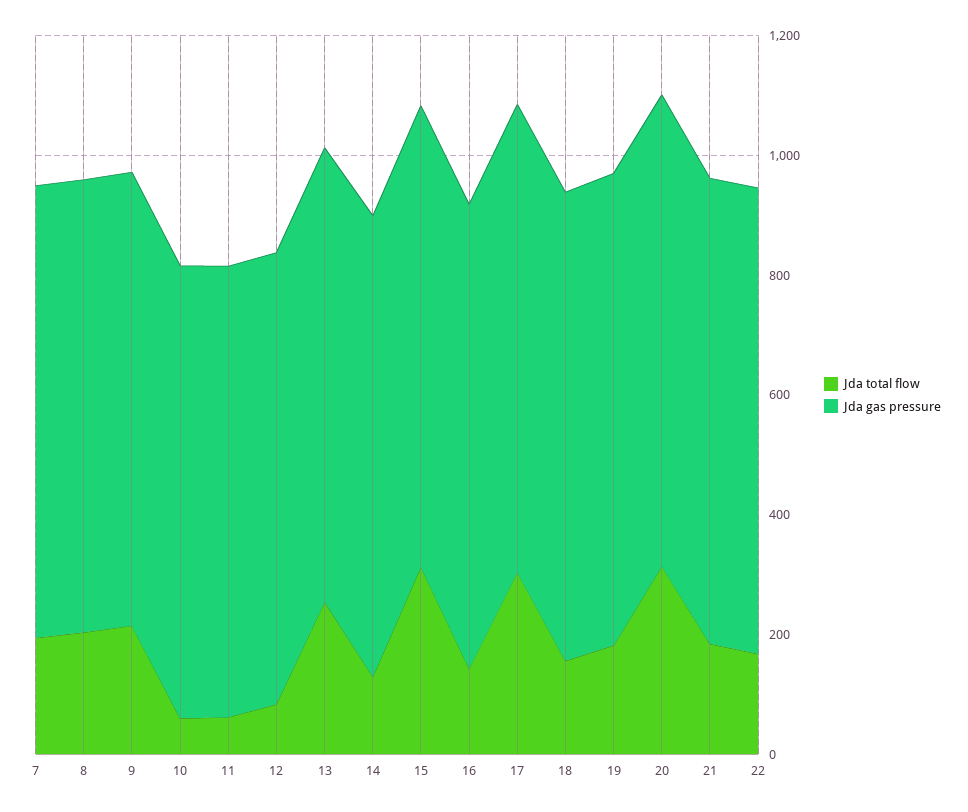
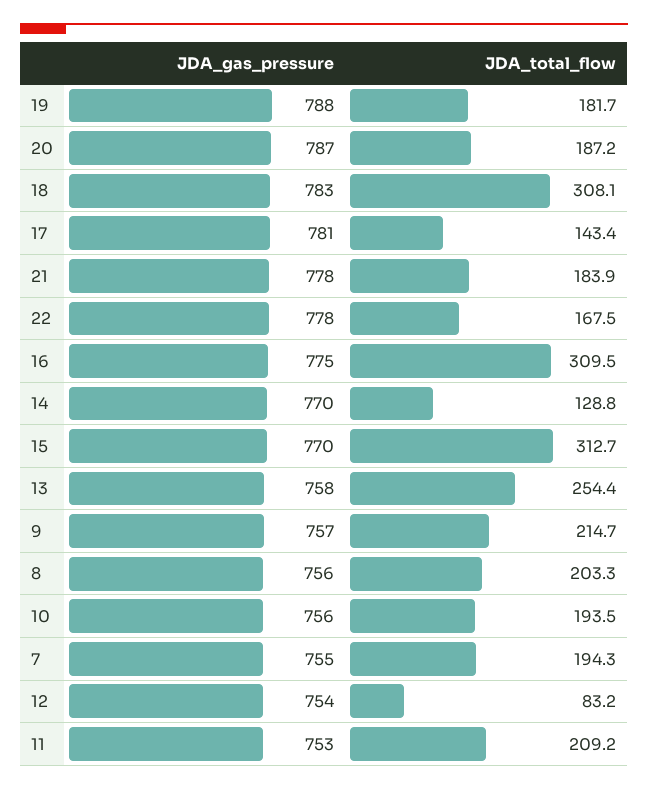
  {
    "Jda total flow": {
      "7": 194.3,
      "8": 203.3,
      "9": 214.7,
-     "10": 50,
+     "10": 193.5,
-     "11": 50,
+     "11": 209.2,
      "12": 83.2,
      "13": 254.4,
      "14": 128.8,
      "15": 312.7,
-     "16": 150,
+     "16": 309.5,
-     "17": 300,
+     "17": 143.4,
-     "18": 150,
+     "18": 308.1,
      "19": 181.7,
-     "20": 300,
+     "20": 187.2,
      "21": 183.9,
      "22": 167.5
    },
    "Jda gas pressure": {
      "7": 755,
      "8": 756,
      "9": 757,
      "10": 756,
      "11": 753,
      "12": 754,
      "13": 758,
      "14": 770,
      "15": 770,
      "16": 775,
      "17": 781,
      "18": 783,
      "19": 788,
      "20": 787,
      "21": 778,
      "22": 778
    }
  }

